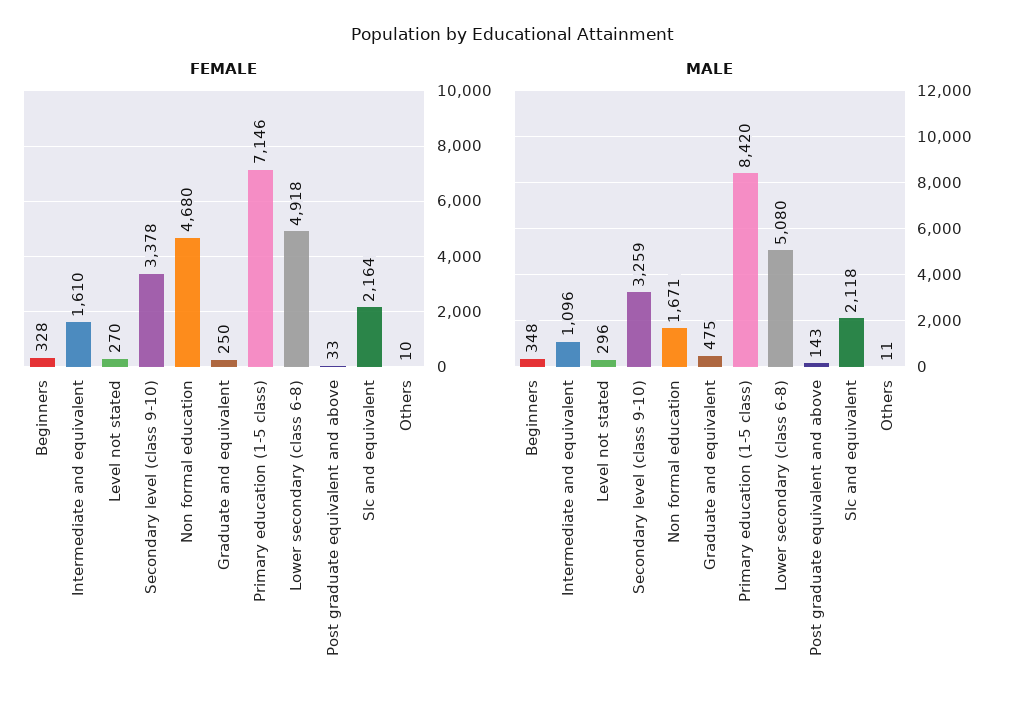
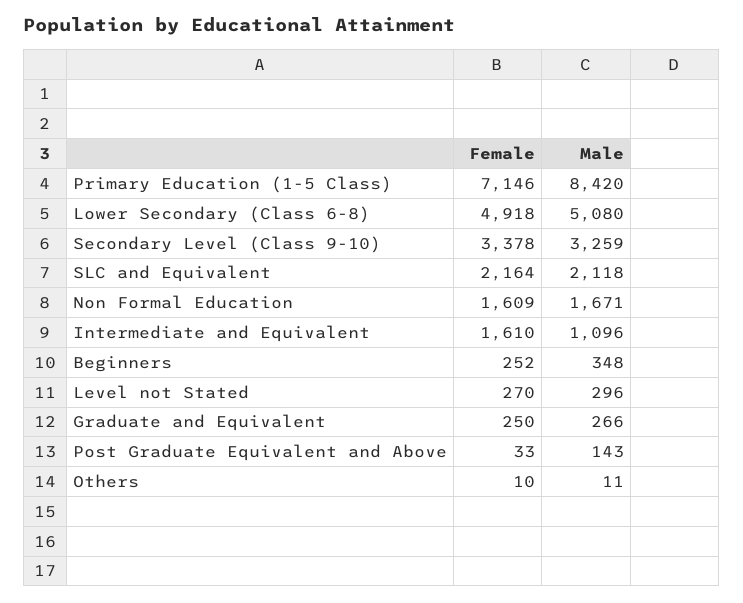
  {
    "FEMALE": {
-     "Beginners": 328,
+     "Beginners": 252,
      "Intermediate and equivalent": 1610,
      "Level not stated": 270,
      "Secondary level (class 9-10)": 3378,
-     "Non formal education": 4680,
+     "Non formal education": 1609,
      "Graduate and equivalent": 250,
      "Primary education (1-5 class)": 7146,
      "Lower secondary (class 6-8)": 4918,
      "Post graduate equivalent and above": 33,
      "Slc and equivalent": 2164,
      "Others": 10
    },
    "MALE": {
      "Beginners": 348,
      "Intermediate and equivalent": 1096,
      "Level not stated": 296,
      "Secondary level (class 9-10)": 3259,
      "Non formal education": 1671,
-     "Graduate and equivalent": 475,
+     "Graduate and equivalent": 266,
      "Primary education (1-5 class)": 8420,
      "Lower secondary (class 6-8)": 5080,
      "Post graduate equivalent and above": 143,
      "Slc and equivalent": 2118,
      "Others": 11
    }
  }

